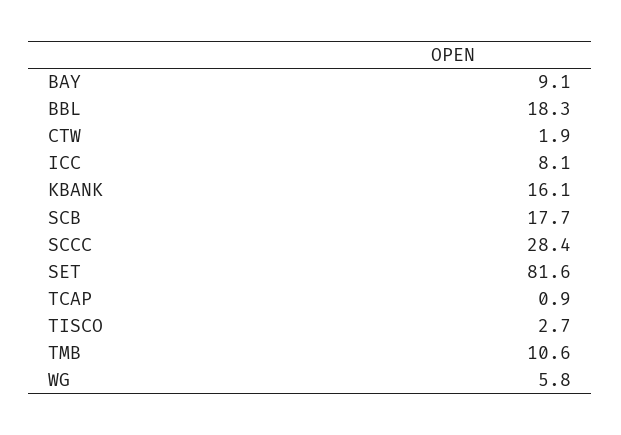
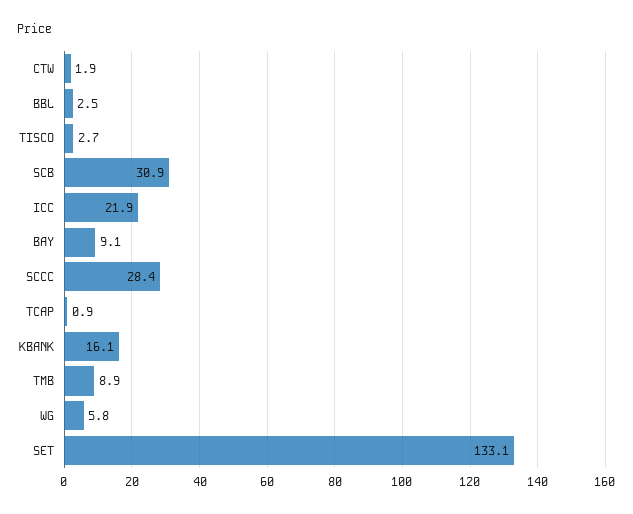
  {
    "BAY": 9.1,
-   "BBL": 18.3,
+   "BBL": 2.5,
    "CTW": 1.9,
-   "ICC": 8.1,
+   "ICC": 21.9,
    "KBANK": 16.1,
-   "SCB": 17.7,
+   "SCB": 30.9,
    "SCCC": 28.4,
-   "SET": 81.6,
+   "SET": 133.1,
    "TCAP": 0.9,
    "TISCO": 2.7,
-   "TMB": 10.6,
+   "TMB": 8.9,
    "WG": 5.8
  }

